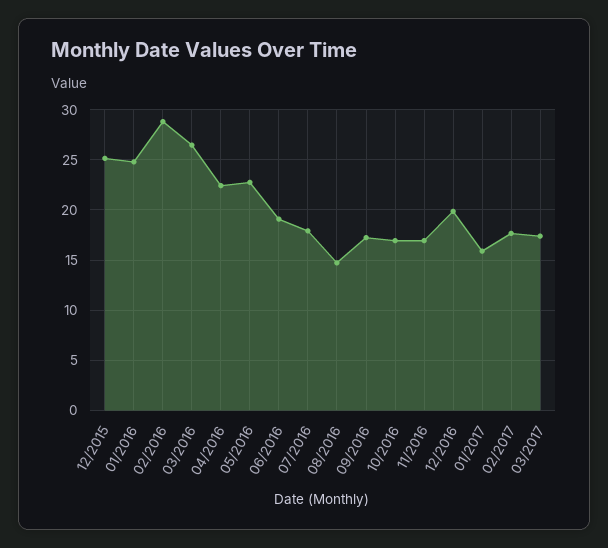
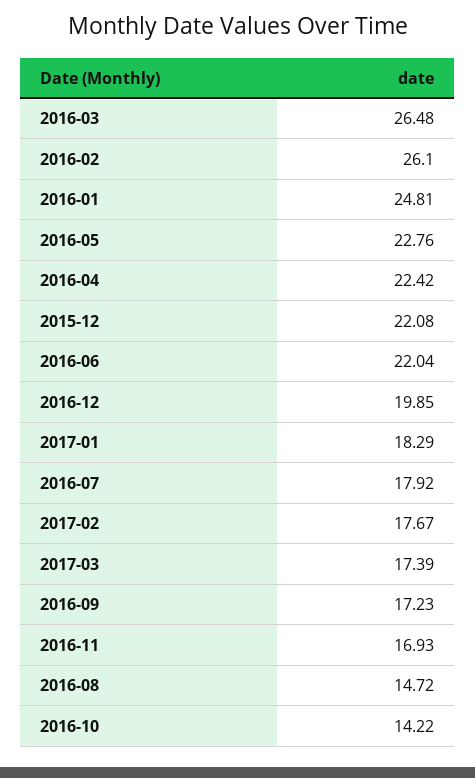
  {
-   "12/2015": 25,
+   "12/2015": 22.08,
    "01/2016": 24.81,
-   "02/2016": 29,
+   "02/2016": 26.1,
    "03/2016": 26.48,
    "04/2016": 22.42,
    "05/2016": 22.76,
-   "06/2016": 19,
+   "06/2016": 22.04,
    "07/2016": 17.92,
    "08/2016": 14.72,
    "09/2016": 17.23,
-   "10/2016": 17,
+   "10/2016": 14.22,
    "11/2016": 16.93,
    "12/2016": 19.85,
-   "01/2017": 16,
+   "01/2017": 18.29,
    "02/2017": 17.67,
    "03/2017": 17.39
  }

